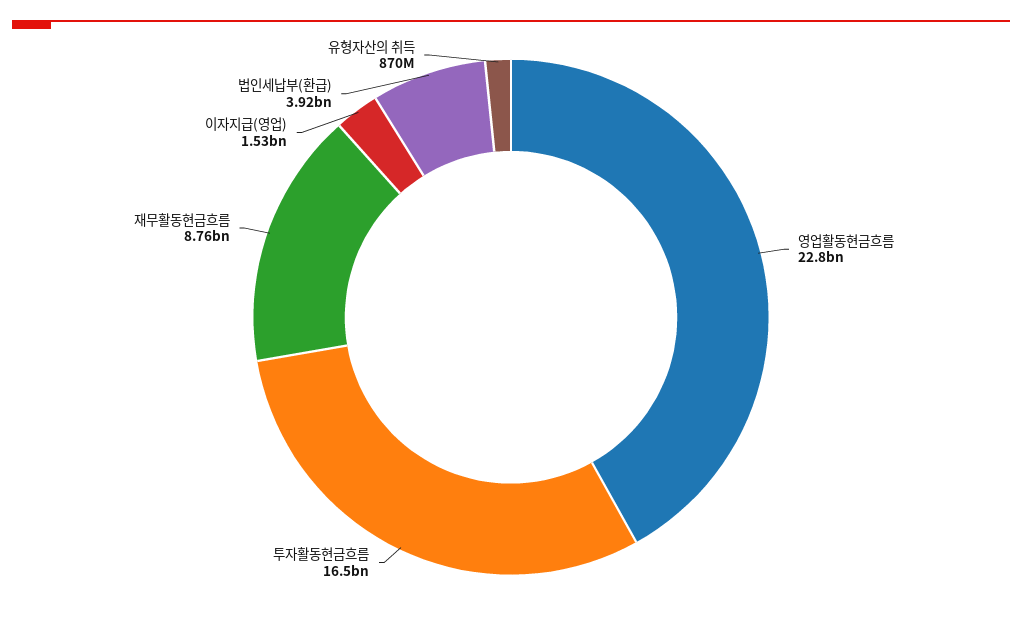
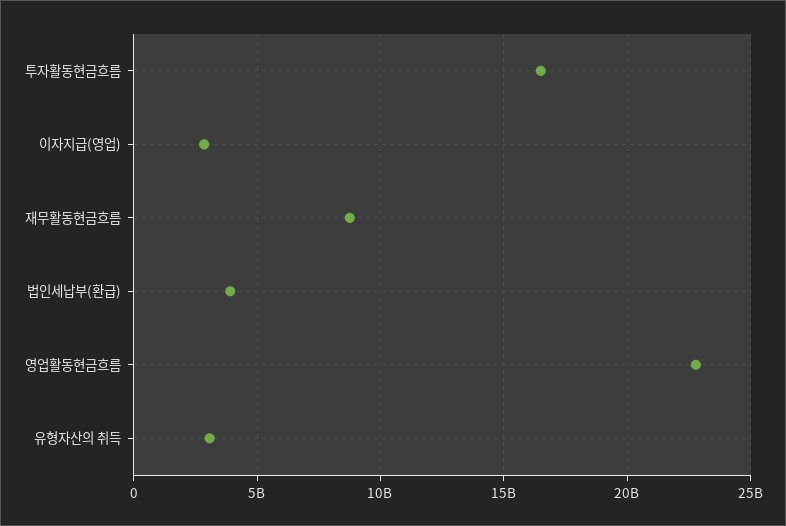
  {
    "영업활동현금흐름": 22800000000,
    "투자활동현금흐름": 16500000000,
    "재무활동현금흐름": 8760000000,
-   "이자지급(영업)": 1530000000,
+   "이자지급(영업)": 3000000000,
    "법인세납부(환급)": 3920000000,
-   "유형자산의 취득": 870000000
+   "유형자산의 취득": 3000000000
  }

